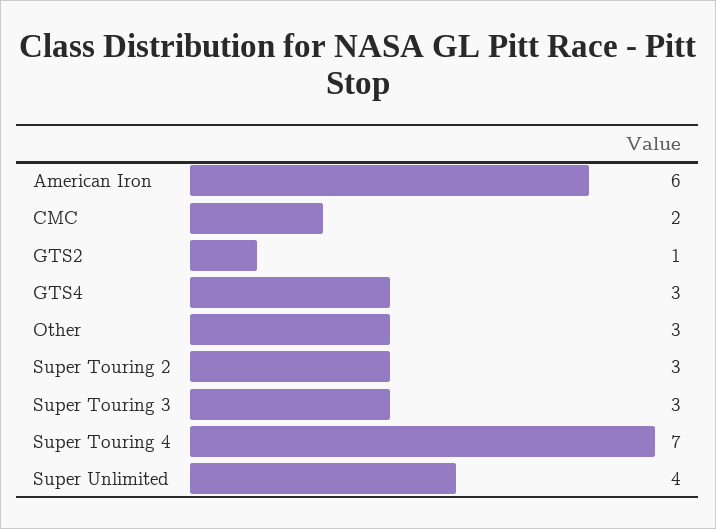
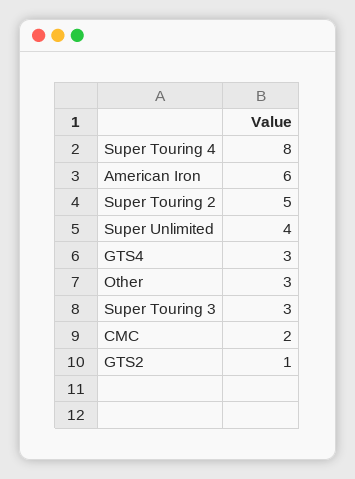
  {
    "American Iron": 6,
    "CMC": 2,
    "GTS2": 1,
    "GTS4": 3,
    "Other": 3,
-   "Super Touring 2": 3,
+   "Super Touring 2": 5,
    "Super Touring 3": 3,
-   "Super Touring 4": 7,
+   "Super Touring 4": 8,
    "Super Unlimited": 4
  }

